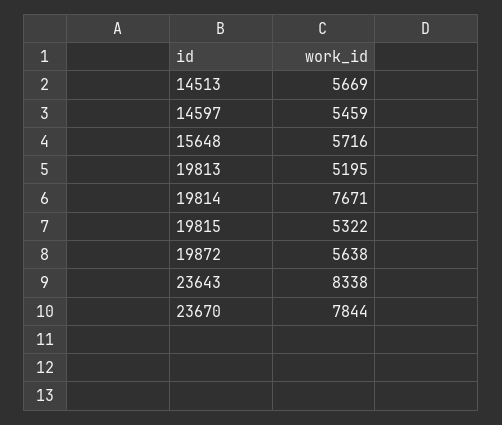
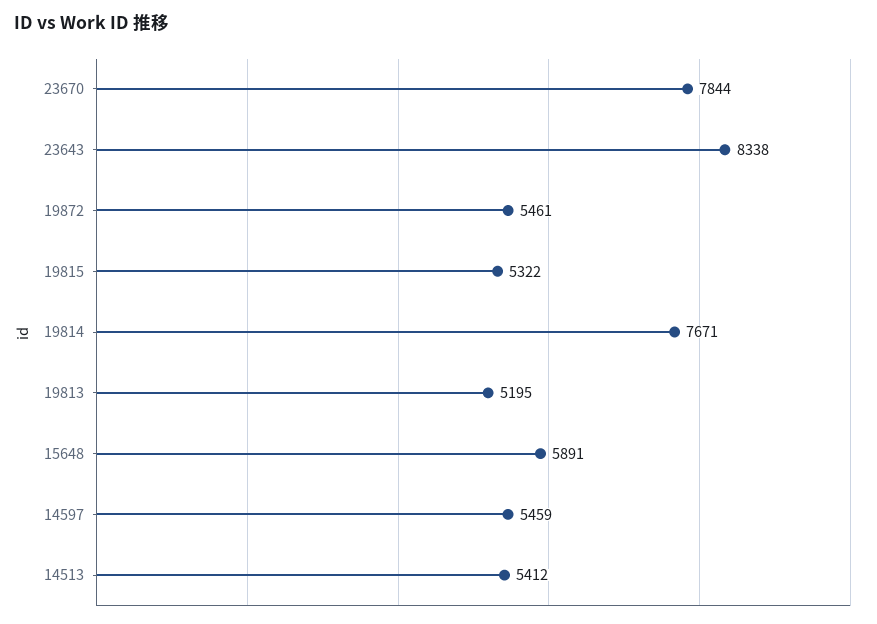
  {
-   "14513": 5669,
+   "14513": 5412,
    "14597": 5459,
-   "15648": 5716,
+   "15648": 5891,
    "19813": 5195,
    "19814": 7671,
    "19815": 5322,
-   "19872": 5638,
+   "19872": 5461,
    "23643": 8338,
    "23670": 7844
  }

